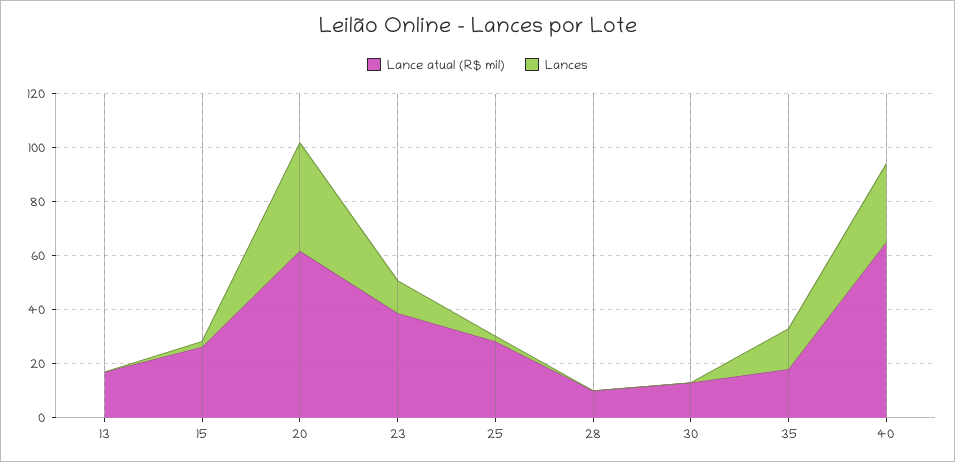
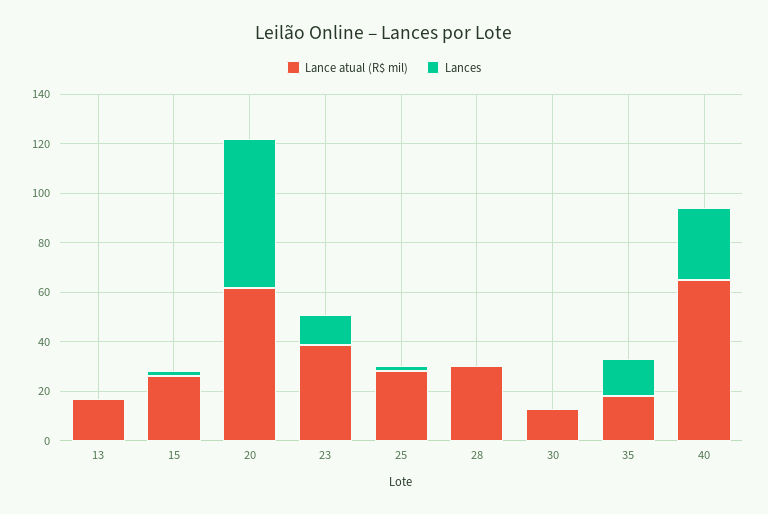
  {
    "Lance atual (R$ mil)": {
      "13": 15,
      "15": 25,
      "20": 60,
      "23": 40,
      "25": 30,
-     "28": 10,
+     "28": 30,
      "30": 15,
      "35": 20,
      "40": 65
    },
    "Lances": {
      "13": 0,
      "15": 0,
-     "20": 40,
+     "20": 60,
      "23": 10,
      "25": 0,
      "28": 0,
      "30": 0,
      "35": 15,
      "40": 30
    }
  }

